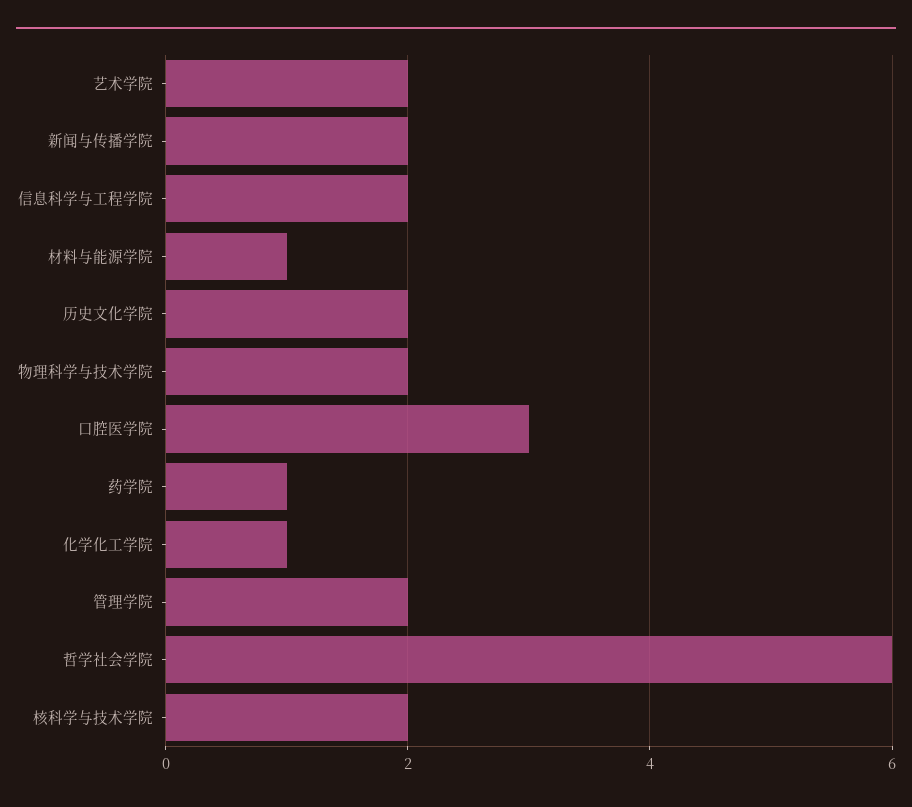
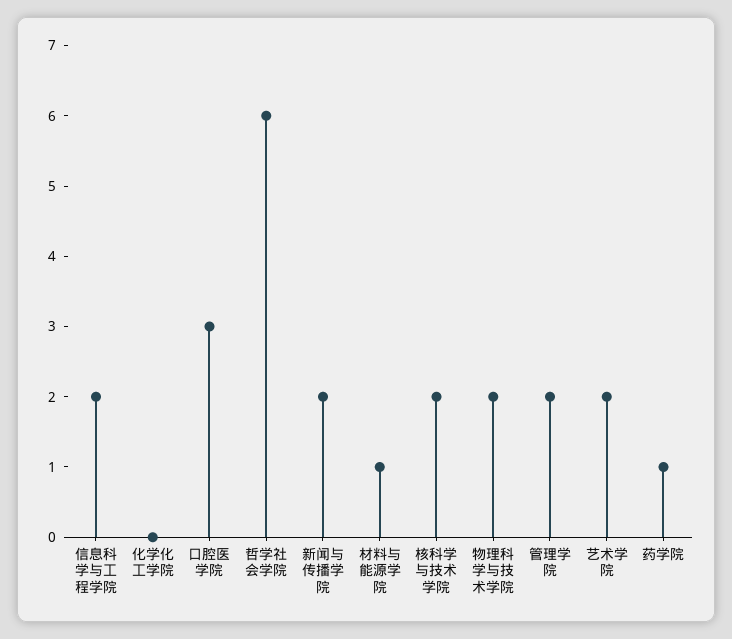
  {
    "艺术学院": 2,
    "新闻与传播学院": 2,
    "信息科学与工程学院": 2,
    "材料与能源学院": 1,
-   "历史文化学院": 2,
    "物理科学与技术学院": 2,
    "口腔医学院": 3,
    "药学院": 1,
-   "化学化工学院": 1,
+   "化学化工学院": 0,
    "管理学院": 2,
    "哲学社会学院": 6,
    "核科学与技术学院": 2
  }

